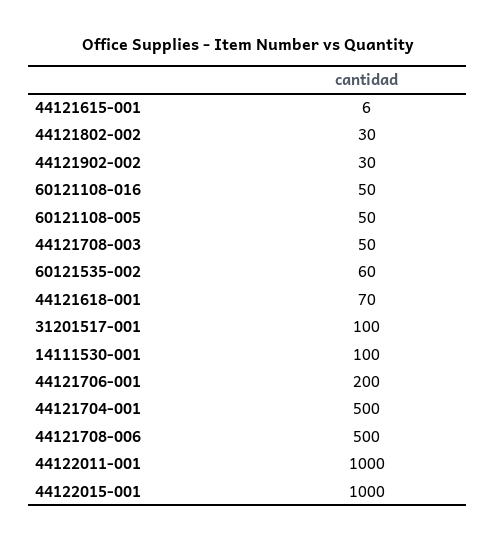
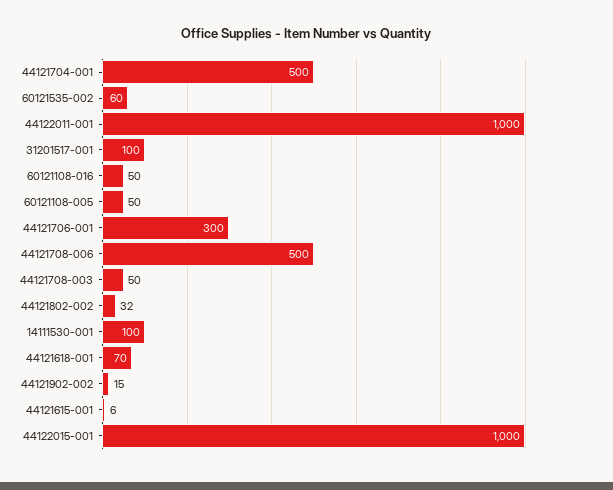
  {
    "44121615-001": 6,
-   "44121802-002": 30,
+   "44121802-002": 32,
-   "44121902-002": 30,
+   "44121902-002": 15,
    "60121108-016": 50,
    "60121108-005": 50,
    "44121708-003": 50,
    "60121535-002": 60,
    "44121618-001": 70,
    "31201517-001": 100,
    "14111530-001": 100,
-   "44121706-001": 200,
+   "44121706-001": 300,
    "44121704-001": 500,
    "44121708-006": 500,
    "44122011-001": 1000,
    "44122015-001": 1000
  }

